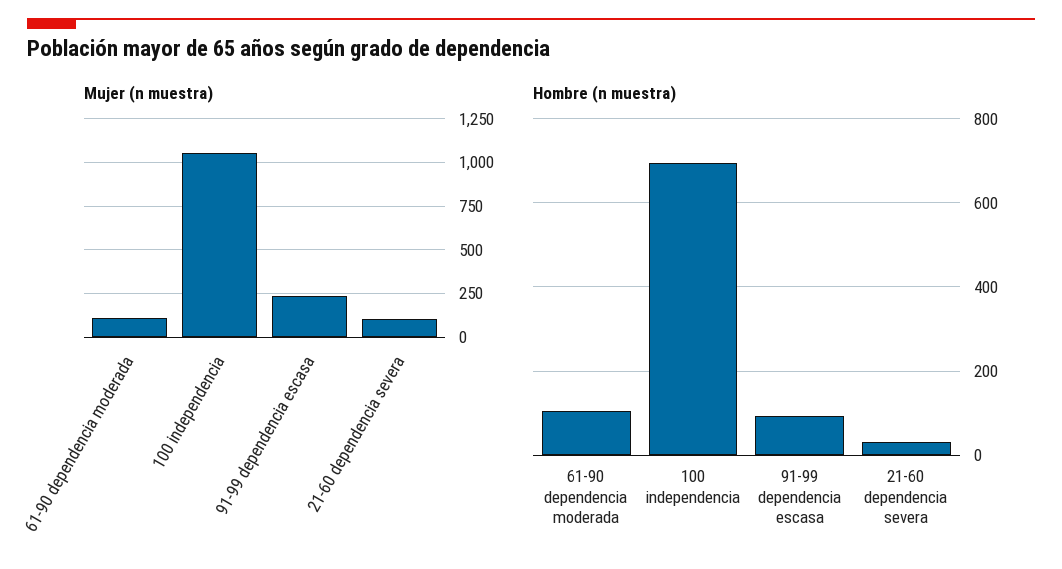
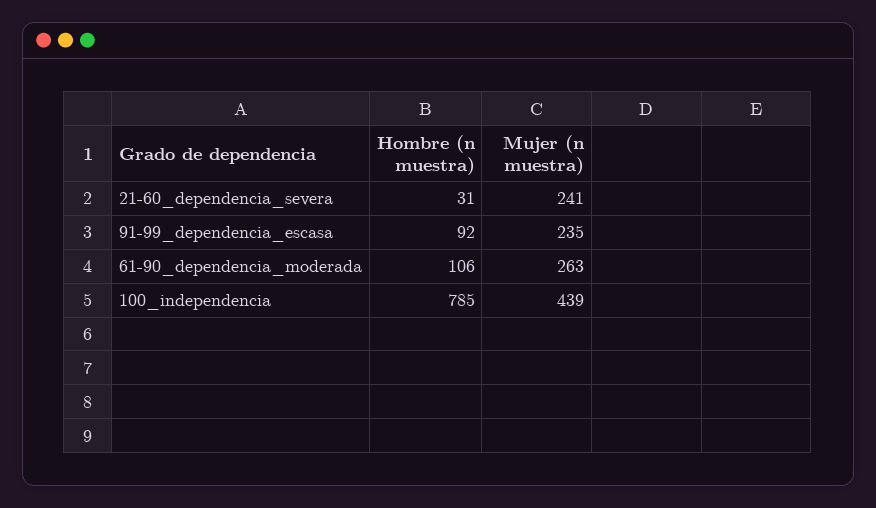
  {
    "Mujer (n muestra)": {
-     "61-90 dependencia moderada": 100,
+     "61-90 dependencia moderada": 263,
-     "100 independencia": 1050,
+     "100 independencia": 439,
      "91-99 dependencia escasa": 235,
-     "21-60 dependencia severa": 100
+     "21-60 dependencia severa": 241
    },
    "Hombre (n muestra)": {
      "61-90 dependencia moderada": 106,
-     "100 independencia": 700,
+     "100 independencia": 785,
      "91-99 dependencia escasa": 92,
      "21-60 dependencia severa": 31
    }
  }

